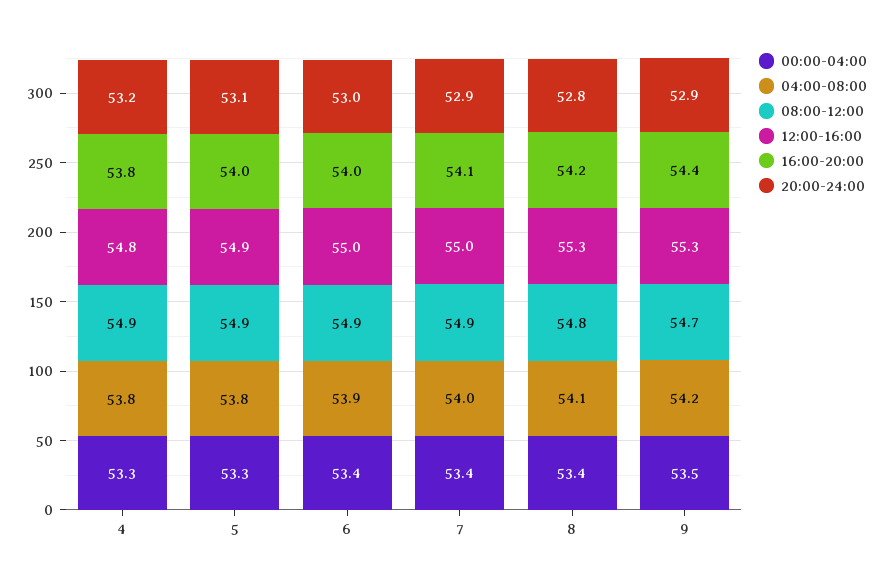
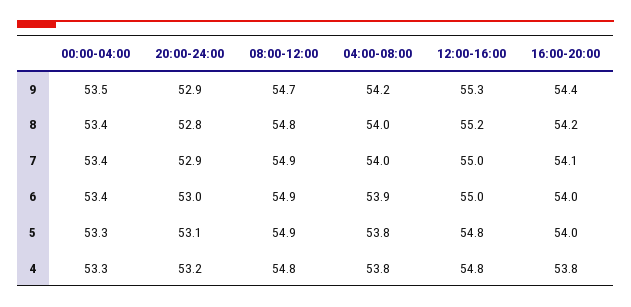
  {
    "00:00-04:00": {
      "4": 53.3,
      "5": 53.3,
      "6": 53.4,
      "7": 53.4,
      "8": 53.4,
      "9": 53.5
    },
    "04:00-08:00": {
      "4": 53.8,
      "5": 53.8,
      "6": 53.9,
      "7": 54,
-     "8": 54.1,
+     "8": 54,
      "9": 54.2
    },
    "08:00-12:00": {
-     "4": 54.9,
+     "4": 54.8,
      "5": 54.9,
      "6": 54.9,
      "7": 54.9,
      "8": 54.8,
      "9": 54.7
    },
    "12:00-16:00": {
      "4": 54.8,
-     "5": 54.9,
+     "5": 54.8,
      "6": 55,
      "7": 55,
-     "8": 55.3,
+     "8": 55.2,
      "9": 55.3
    },
    "16:00-20:00": {
      "4": 53.8,
      "5": 54,
      "6": 54,
      "7": 54.1,
      "8": 54.2,
      "9": 54.4
    },
    "20:00-24:00": {
      "4": 53.2,
      "5": 53.1,
      "6": 53,
      "7": 52.9,
      "8": 52.8,
      "9": 52.9
    }
  }

